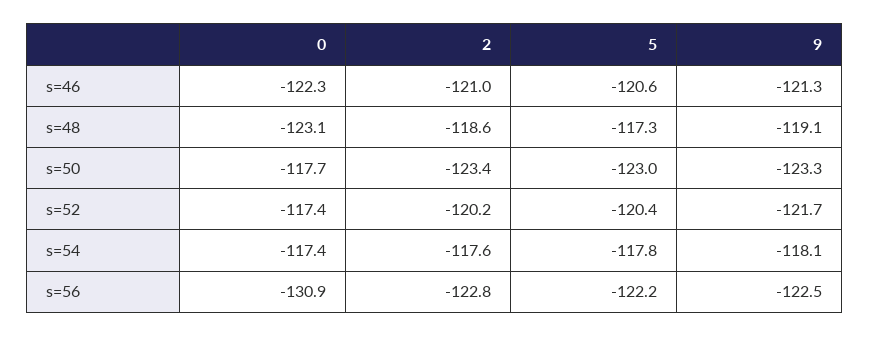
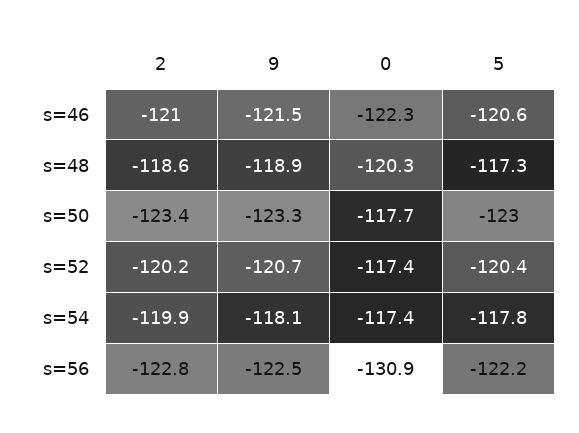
  {
    "0": {
      "s=46": -122.3,
-     "s=48": -123.1,
+     "s=48": -120.3,
      "s=50": -117.7,
      "s=52": -117.4,
      "s=54": -117.4,
      "s=56": -130.9
    },
    "2": {
      "s=46": -121,
      "s=48": -118.6,
      "s=50": -123.4,
      "s=52": -120.2,
-     "s=54": -117.6,
+     "s=54": -119.9,
      "s=56": -122.8
    },
    "5": {
      "s=46": -120.6,
      "s=48": -117.3,
      "s=50": -123,
      "s=52": -120.4,
      "s=54": -117.8,
      "s=56": -122.2
    },
    "9": {
-     "s=46": -121.3,
+     "s=46": -121.5,
-     "s=48": -119.1,
+     "s=48": -118.9,
      "s=50": -123.3,
-     "s=52": -121.7,
+     "s=52": -120.7,
      "s=54": -118.1,
      "s=56": -122.5
    }
  }

